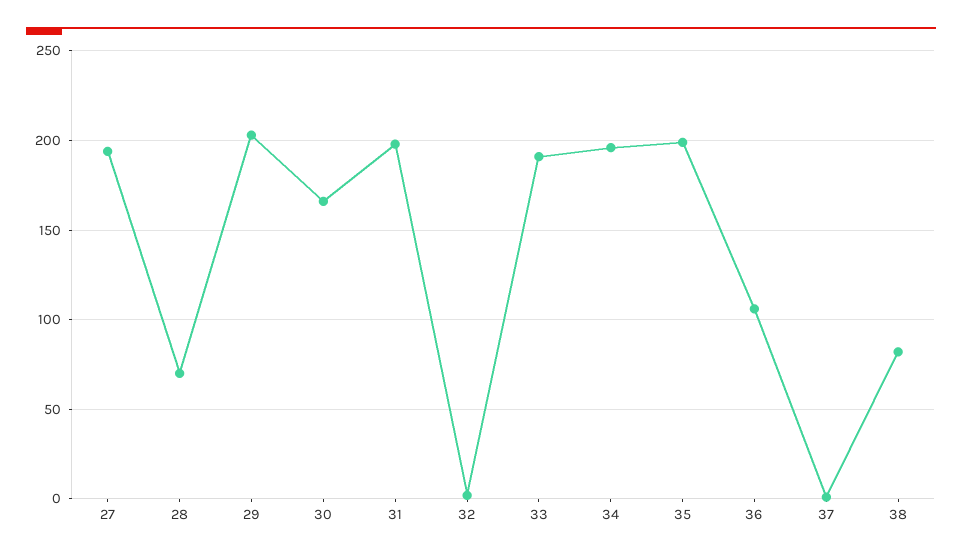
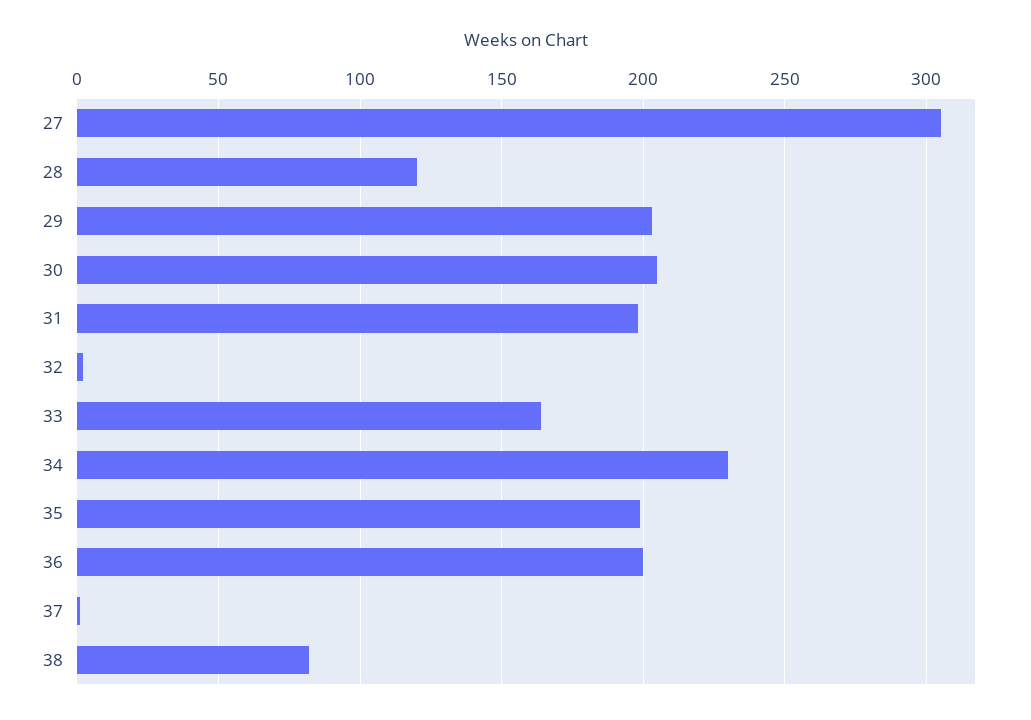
  {
-   "27": 195,
+   "27": 305,
-   "28": 70,
+   "28": 120,
    "29": 205,
-   "30": 165,
+   "30": 205,
    "31": 200,
    "32": 0,
-   "33": 190,
+   "33": 165,
-   "34": 195,
+   "34": 230,
    "35": 200,
-   "36": 105,
+   "36": 200,
    "37": 0,
    "38": 80
  }

